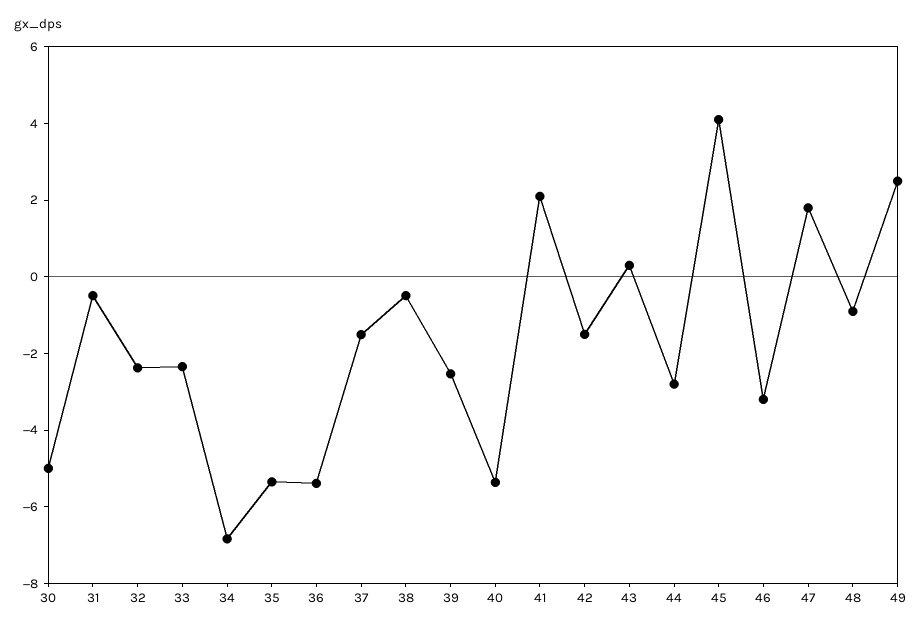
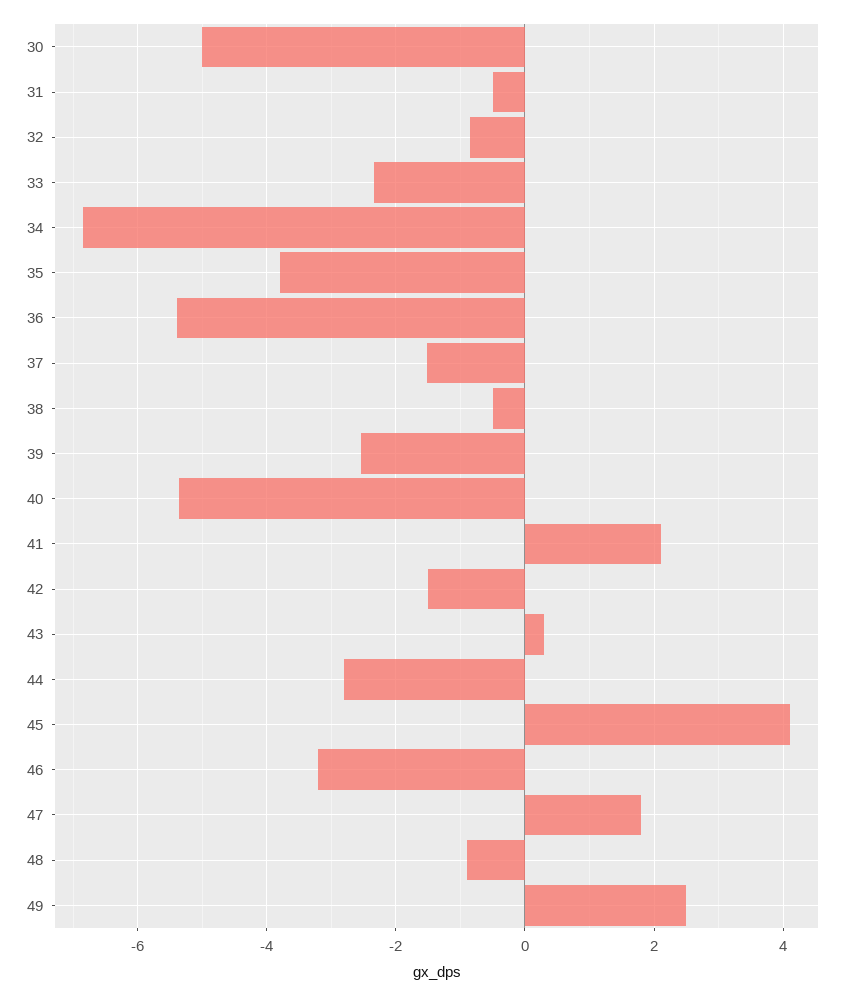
  {
    "30": -5,
    "31": -0.4,
-   "32": -2.5,
+   "32": -0.8,
    "33": -2.4,
    "34": -6.8,
-   "35": -5.5,
+   "35": -3.8,
    "36": -5.4,
    "37": -1.6,
    "38": -0.4,
    "39": -2.6,
    "40": -5.4,
    "41": 2.2,
    "42": -1.6,
    "43": 0.4,
    "44": -2.8,
    "45": 4.2,
    "46": -3.2,
    "47": 1.8,
    "48": -1,
    "49": 2.6
  }

